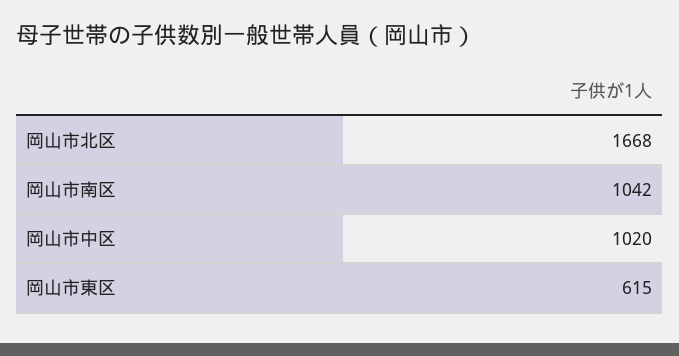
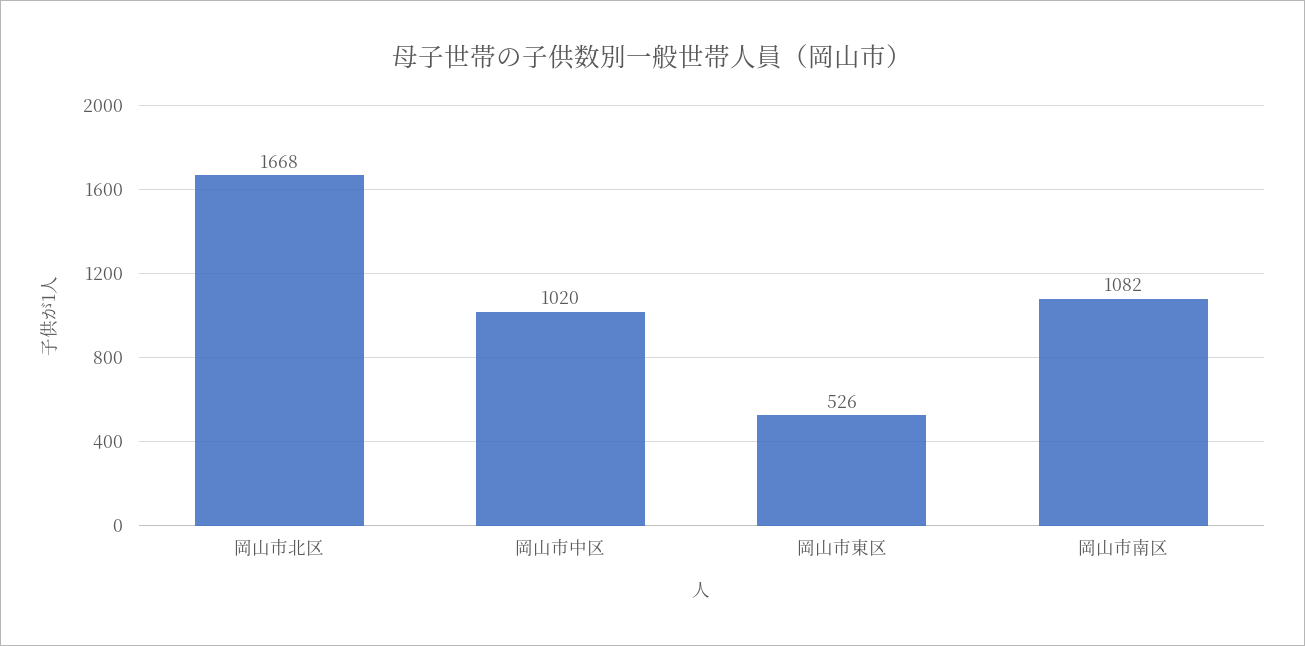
  {
    "岡山市北区": 1668,
-   "岡山市南区": 1042,
+   "岡山市南区": 1082,
    "岡山市中区": 1020,
-   "岡山市東区": 615
+   "岡山市東区": 526
  }

